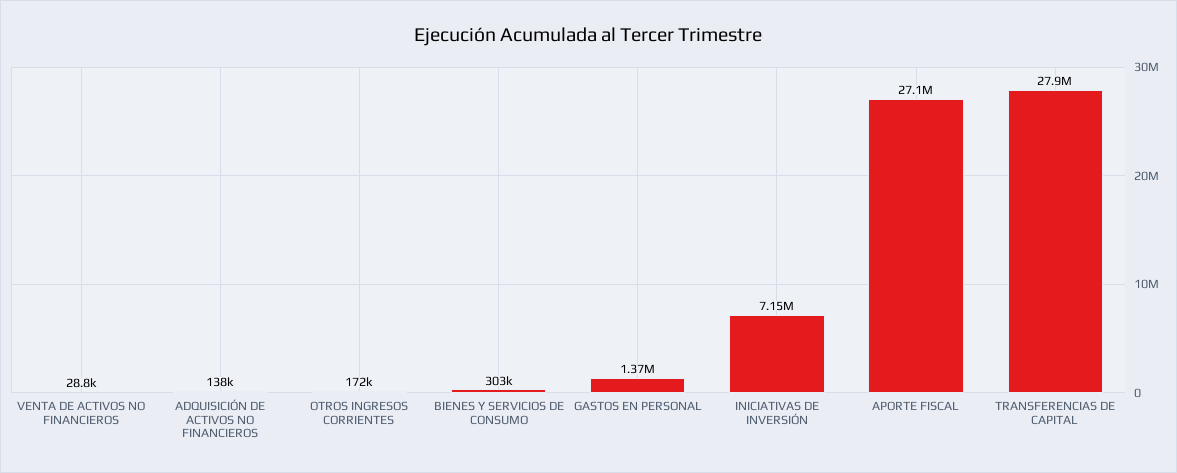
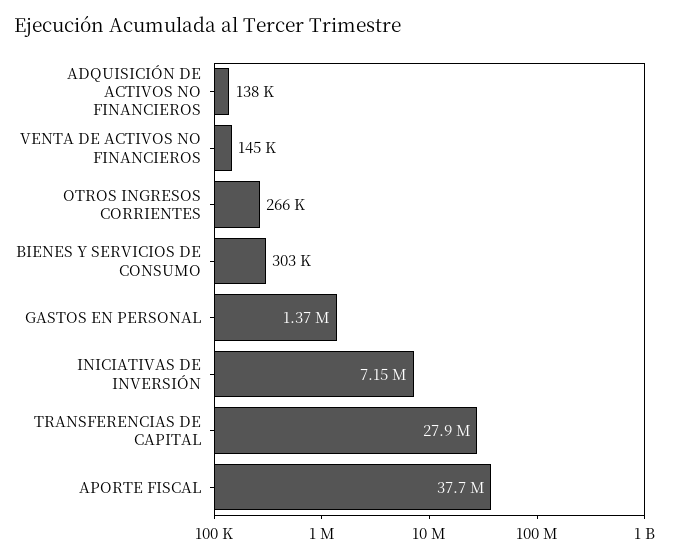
  {
-   "VENTA DE ACTIVOS NO FINANCIEROS": 28800,
+   "VENTA DE ACTIVOS NO FINANCIEROS": 145000,
    "ADQUISICIÓN DE ACTIVOS NO FINANCIEROS": 138000,
-   "OTROS INGRESOS CORRIENTES": 172000,
+   "OTROS INGRESOS CORRIENTES": 266000,
    "BIENES Y SERVICIOS DE CONSUMO": 303000,
    "GASTOS EN PERSONAL": 1370000,
    "INICIATIVAS DE INVERSIÓN": 7150000,
-   "APORTE FISCAL": 27100000,
+   "APORTE FISCAL": 37700000,
    "TRANSFERENCIAS DE CAPITAL": 27900000
  }

